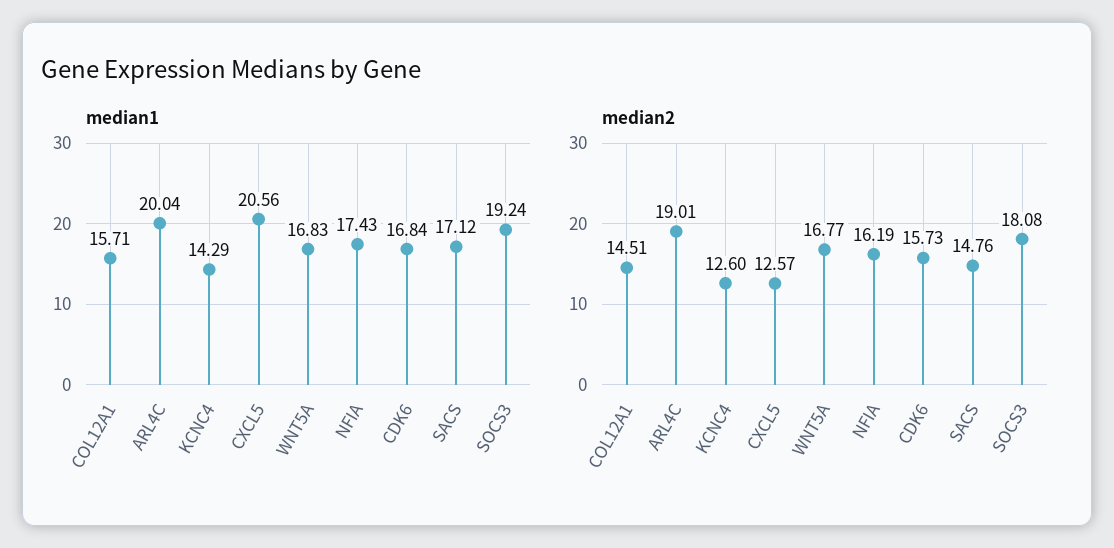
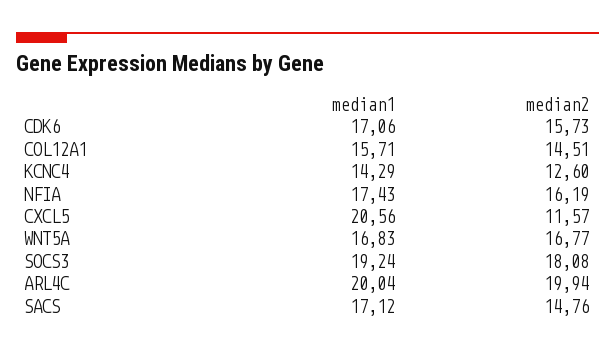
  {
    "median1": {
      "COL12A1": 15.71,
      "ARL4C": 20.04,
      "KCNC4": 14.29,
      "CXCL5": 20.56,
      "WNT5A": 16.83,
      "NFIA": 17.43,
-     "CDK6": 16.84,
+     "CDK6": 17.06,
      "SACS": 17.12,
      "SOCS3": 19.24
    },
    "median2": {
      "COL12A1": 14.51,
-     "ARL4C": 19.01,
+     "ARL4C": 19.94,
      "KCNC4": 12.6,
-     "CXCL5": 12.57,
+     "CXCL5": 11.57,
      "WNT5A": 16.77,
      "NFIA": 16.19,
      "CDK6": 15.73,
      "SACS": 14.76,
      "SOCS3": 18.08
    }
  }

